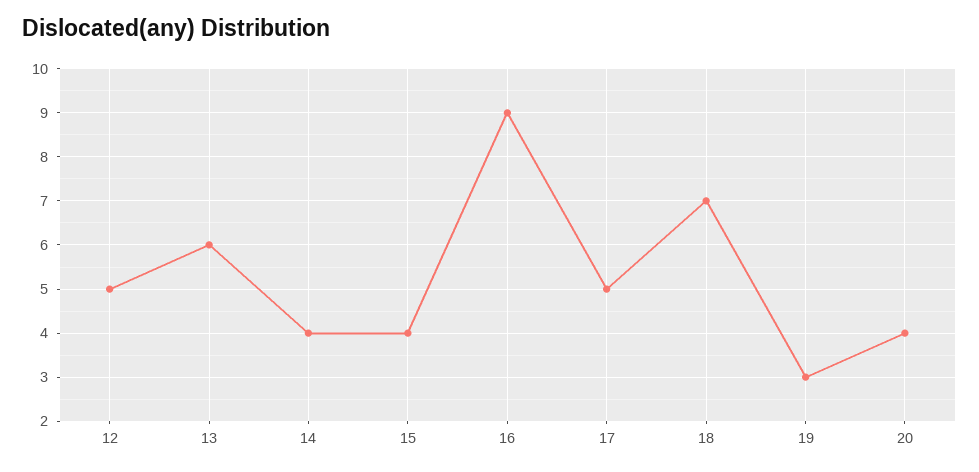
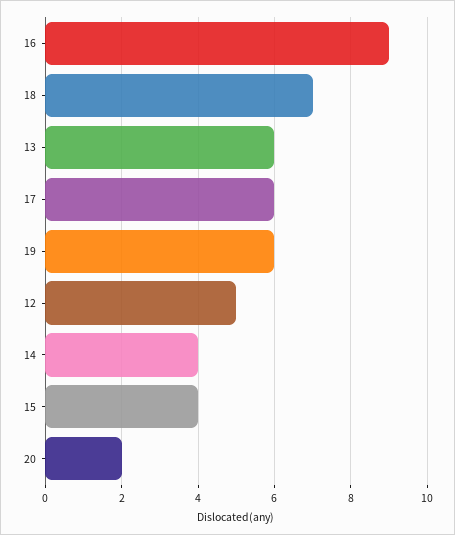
  {
    "12": 5,
    "13": 6,
    "14": 4,
    "15": 4,
    "16": 9,
-   "17": 5,
+   "17": 6,
    "18": 7,
-   "19": 3,
+   "19": 6,
-   "20": 4
+   "20": 2
  }

